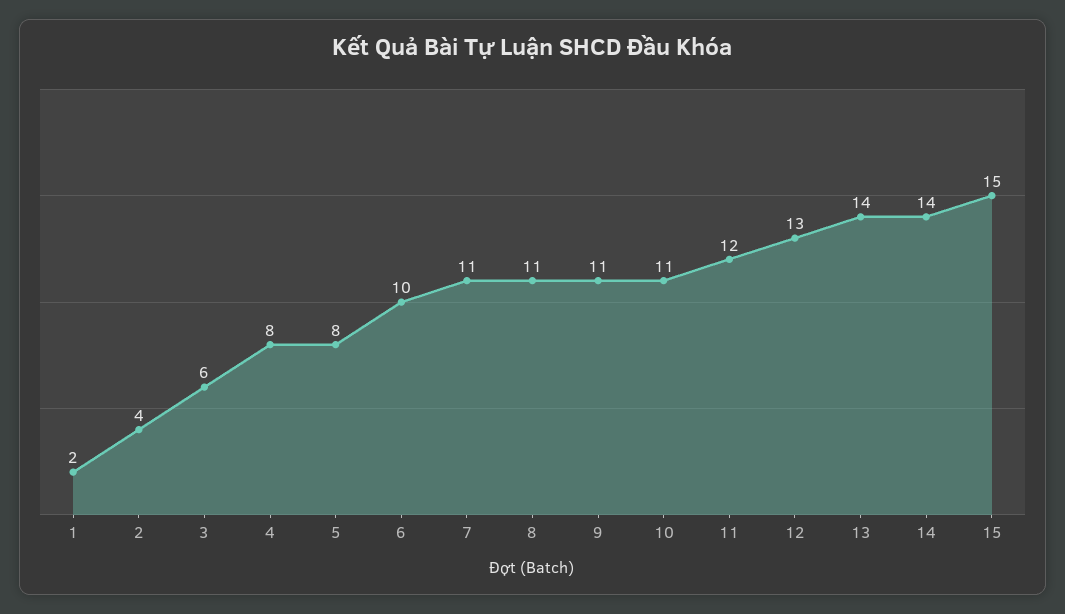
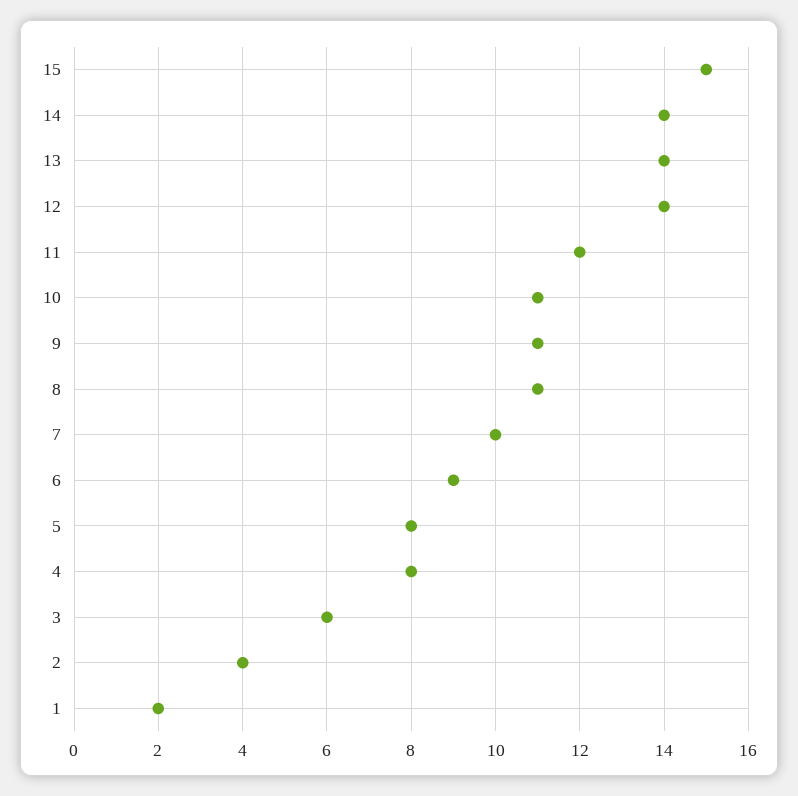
  {
    "1": 2,
    "2": 4,
    "3": 6,
    "4": 8,
    "5": 8,
-   "6": 10,
+   "6": 9,
-   "7": 11,
+   "7": 10,
    "8": 11,
    "9": 11,
    "10": 11,
    "11": 12,
-   "12": 13,
+   "12": 14,
    "13": 14,
    "14": 14,
    "15": 15
  }

